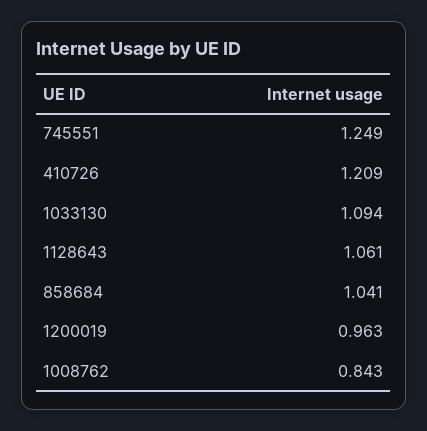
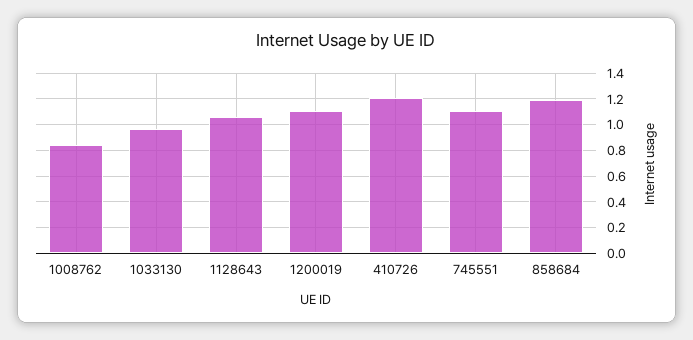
  {
-   "745551": 1.249,
+   "745551": 1.1,
    "410726": 1.209,
-   "1033130": 1.094,
+   "1033130": 0.95,
    "1128643": 1.061,
-   "858684": 1.041,
+   "858684": 1.2,
-   "1200019": 0.963,
+   "1200019": 1.1,
    "1008762": 0.843
  }

